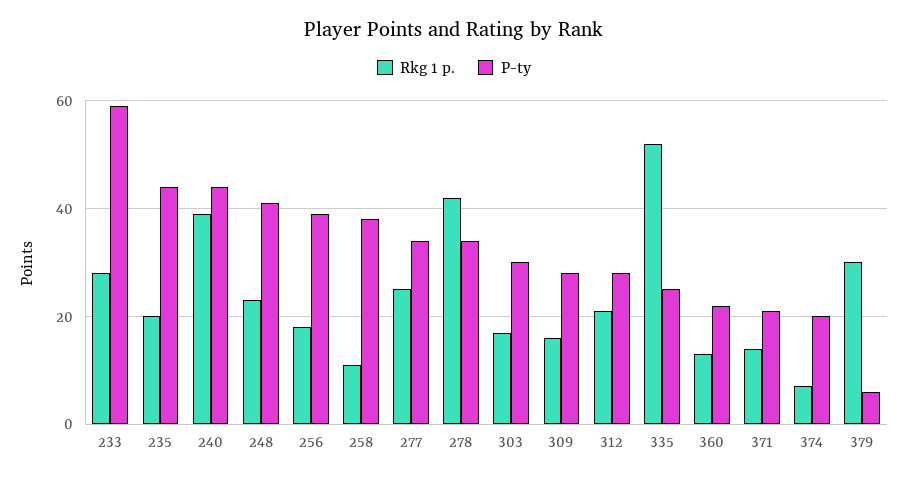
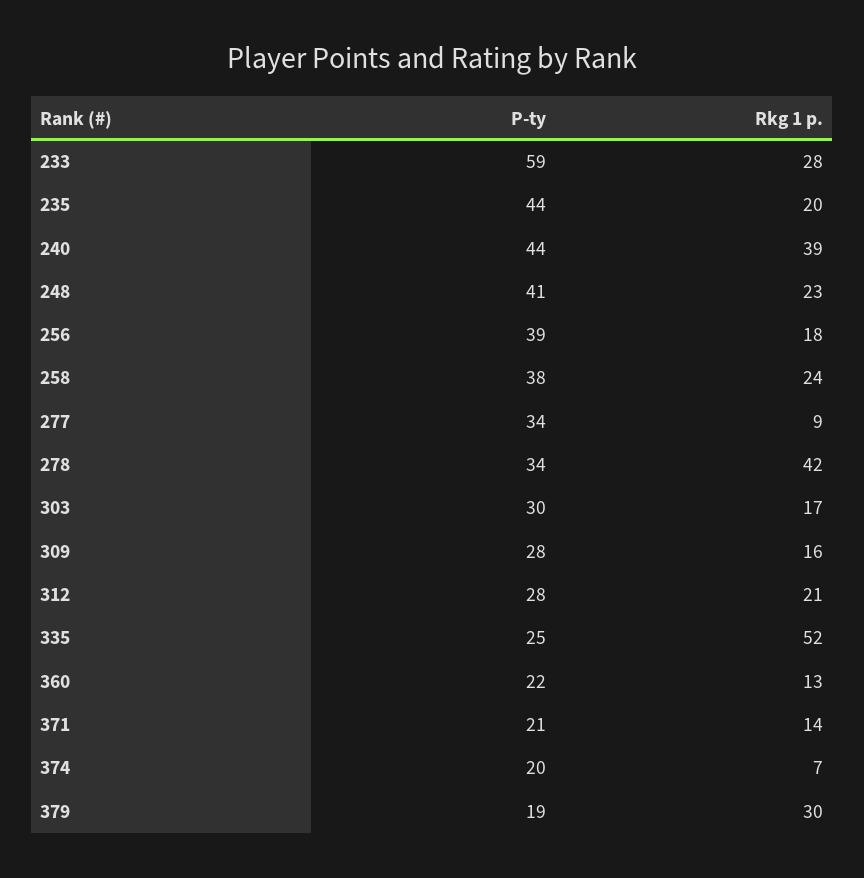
  {
    "Rkg 1 p.": {
      "233": 28,
      "235": 20,
      "240": 39,
      "248": 23,
      "256": 18,
-     "258": 10,
+     "258": 24,
-     "277": 25,
+     "277": 9,
      "278": 42,
      "303": 17,
      "309": 16,
      "312": 21,
      "335": 52,
      "360": 13,
      "371": 14,
      "374": 7,
      "379": 30
    },
    "P-ty": {
      "233": 59,
      "235": 44,
      "240": 44,
      "248": 41,
      "256": 39,
      "258": 38,
      "277": 34,
      "278": 34,
      "303": 30,
      "309": 28,
      "312": 28,
      "335": 25,
      "360": 22,
      "371": 21,
      "374": 20,
-     "379": 5
+     "379": 19
    }
  }

